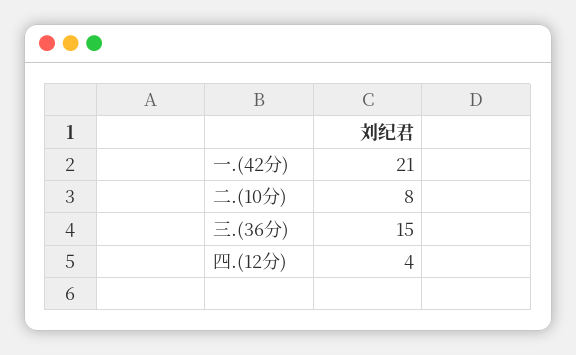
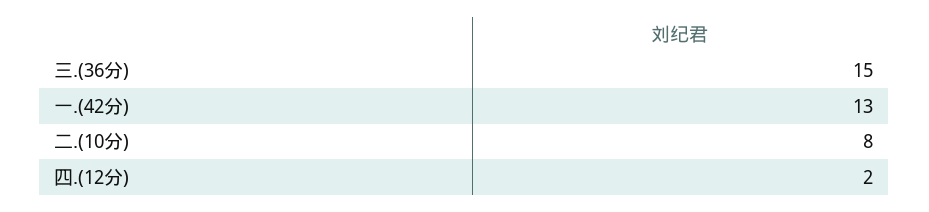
  {
-   "一.(42分)": 21,
+   "一.(42分)": 13,
    "二.(10分)": 8,
    "三.(36分)": 15,
-   "四.(12分)": 4
+   "四.(12分)": 2
  }

